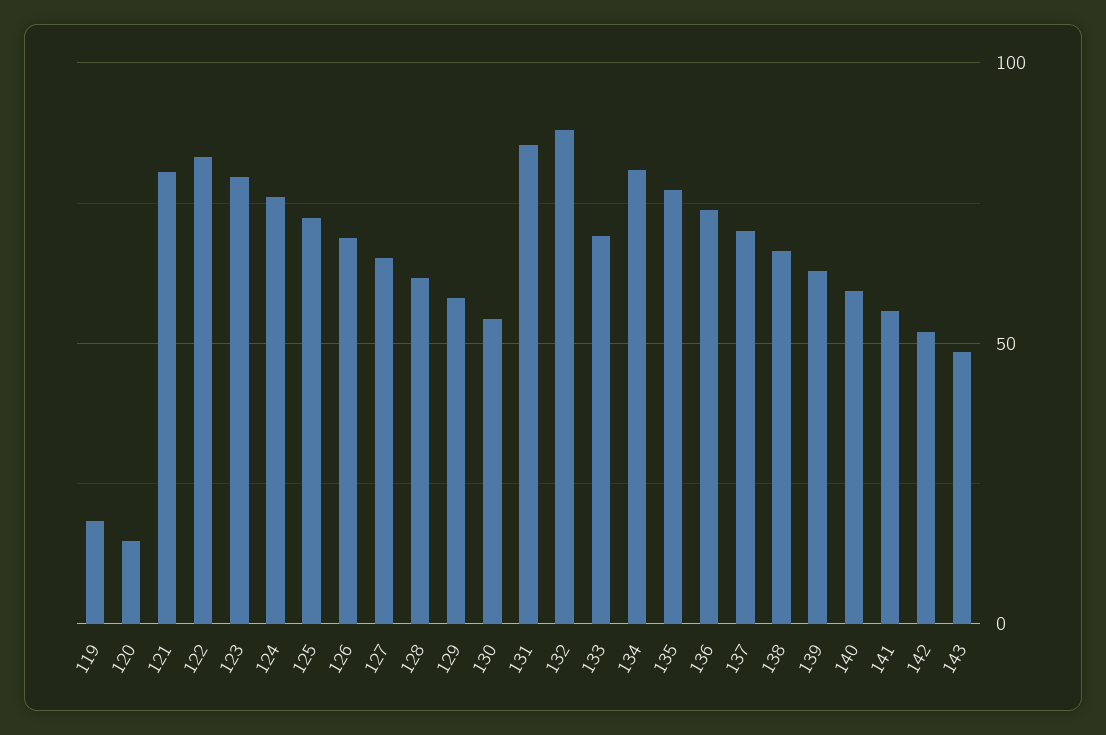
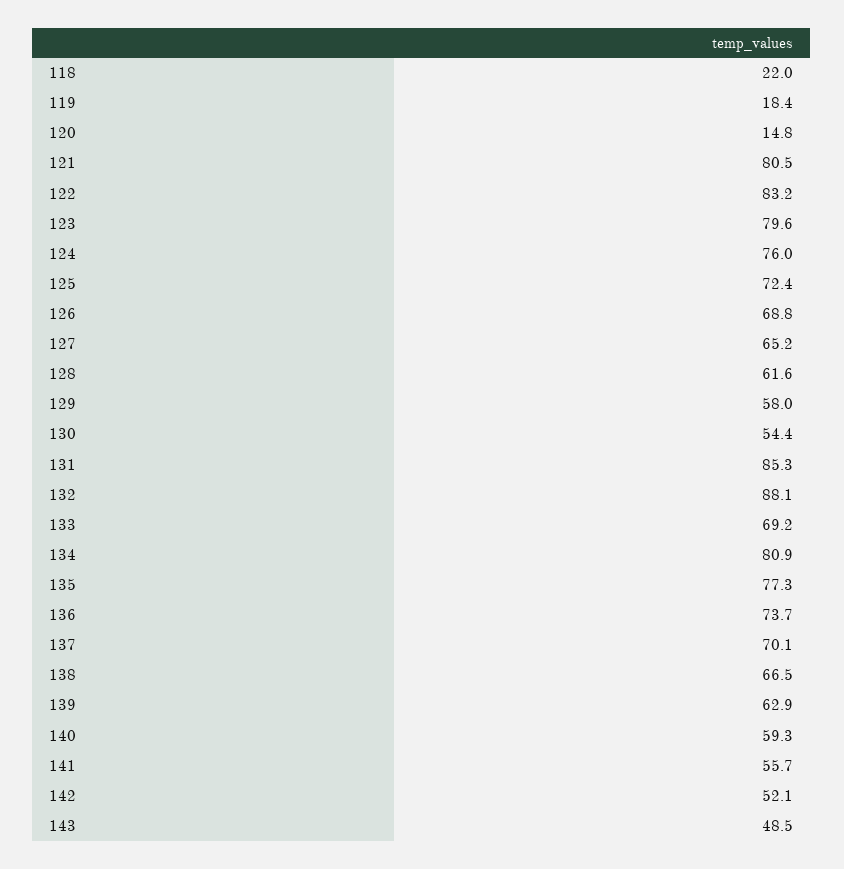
  {
    "119": 18.4,
    "120": 14.8,
    "121": 80.5,
    "122": 83.2,
    "123": 79.6,
    "124": 76,
    "125": 72.4,
    "126": 68.8,
    "127": 65.2,
    "128": 61.6,
    "129": 58,
    "130": 54.4,
    "131": 85.3,
    "132": 88.1,
    "133": 69.2,
    "134": 80.9,
    "135": 77.3,
    "136": 73.7,
    "137": 70.1,
    "138": 66.5,
    "139": 62.9,
    "140": 59.3,
    "141": 55.7,
    "142": 52.1,
-   "143": 48.5
+   "143": 48.5,
+   "118": 22
  }

